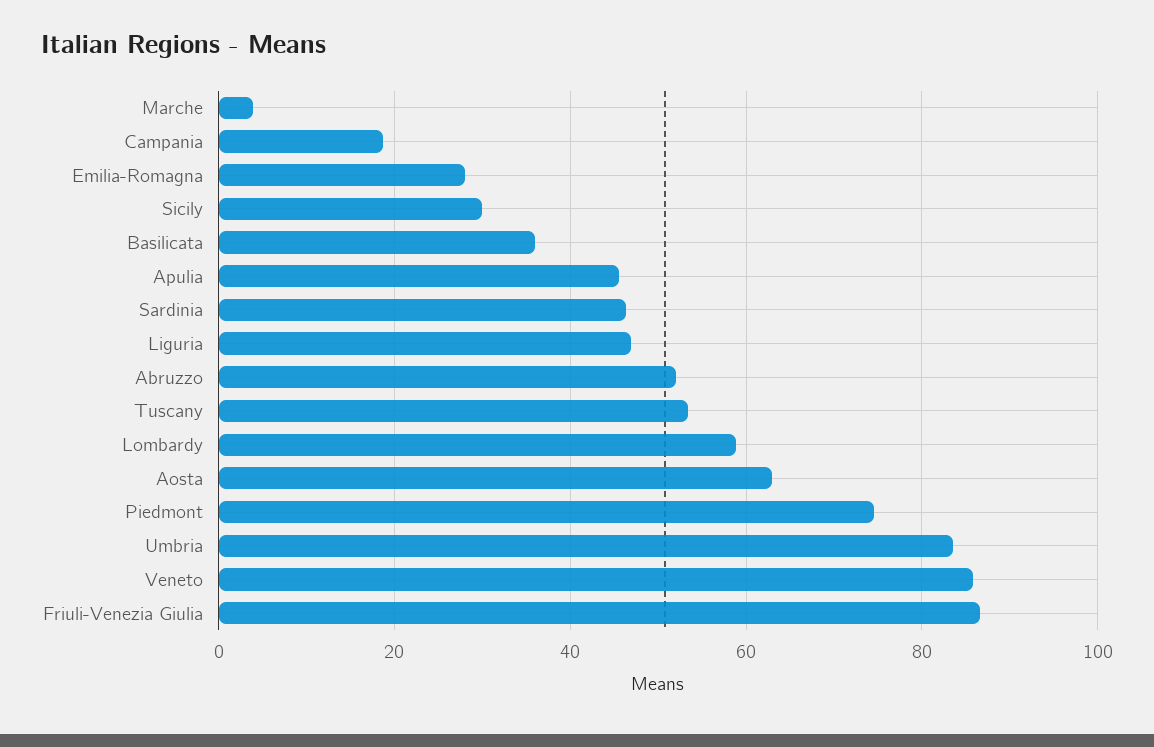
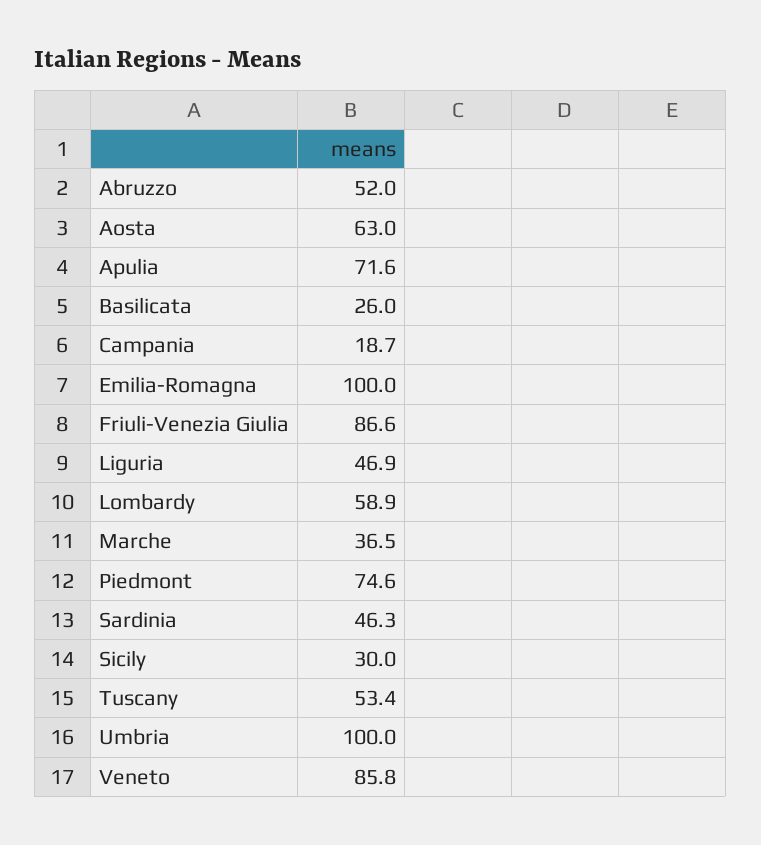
  {
-   "Marche": 4,
+   "Marche": 36.5,
    "Campania": 18.7,
-   "Emilia-Romagna": 28,
+   "Emilia-Romagna": 100,
    "Sicily": 30,
-   "Basilicata": 36,
+   "Basilicata": 26,
-   "Apulia": 46,
+   "Apulia": 71.6,
    "Sardinia": 46.3,
    "Liguria": 46.9,
    "Abruzzo": 52,
    "Tuscany": 53.4,
    "Lombardy": 58.9,
    "Aosta": 63,
    "Piedmont": 74.6,
-   "Umbria": 84,
+   "Umbria": 100,
    "Veneto": 85.8,
    "Friuli-Venezia Giulia": 86.6
  }

